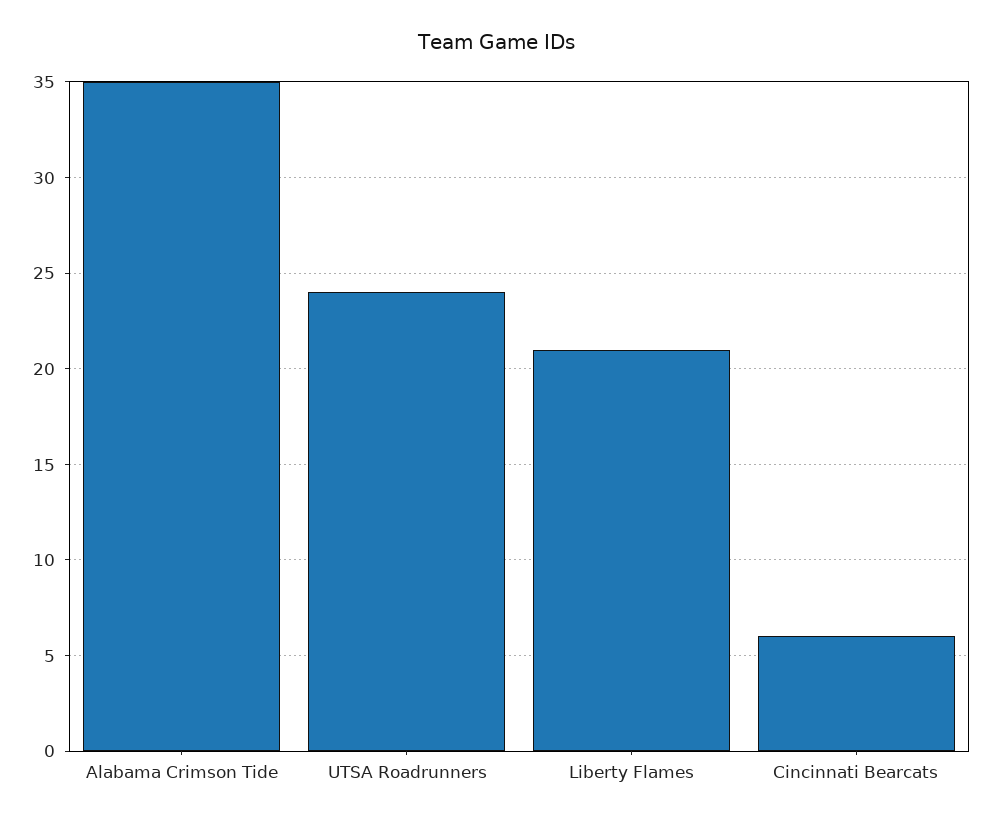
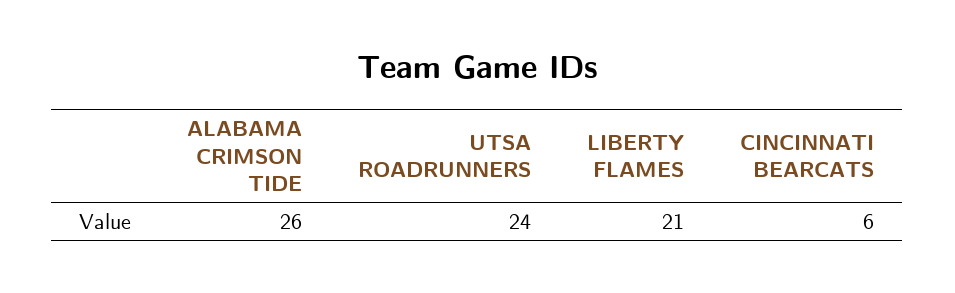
  {
-   "Alabama Crimson Tide": 35,
+   "Alabama Crimson Tide": 26,
    "UTSA Roadrunners": 24,
    "Liberty Flames": 21,
    "Cincinnati Bearcats": 6
  }

